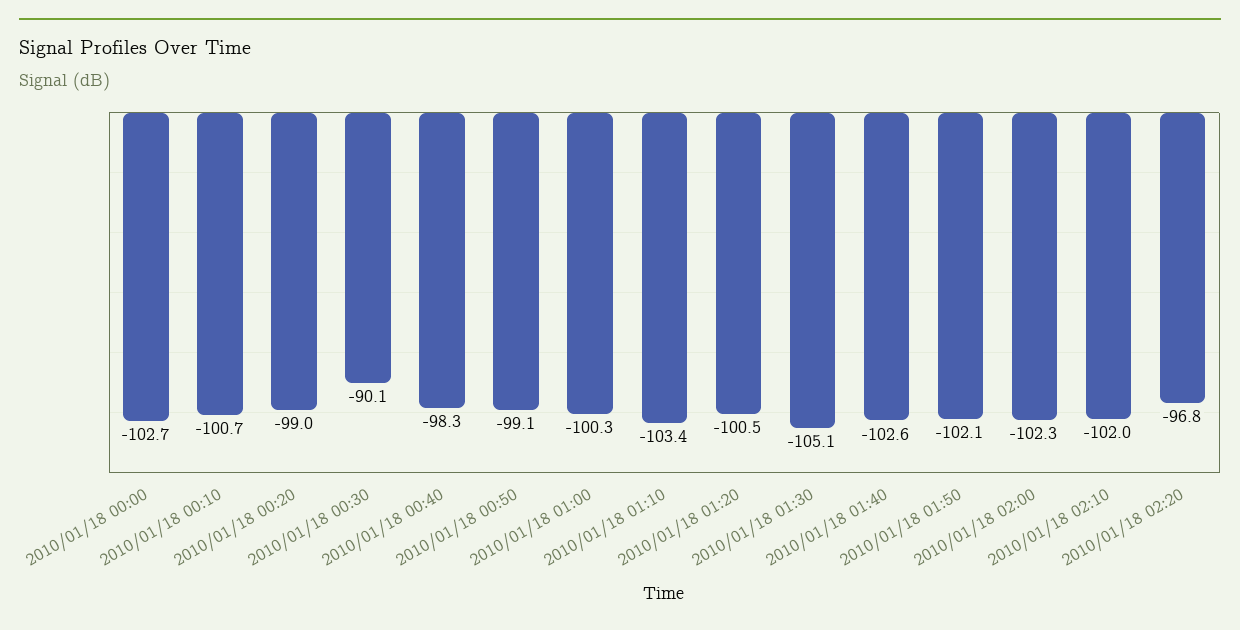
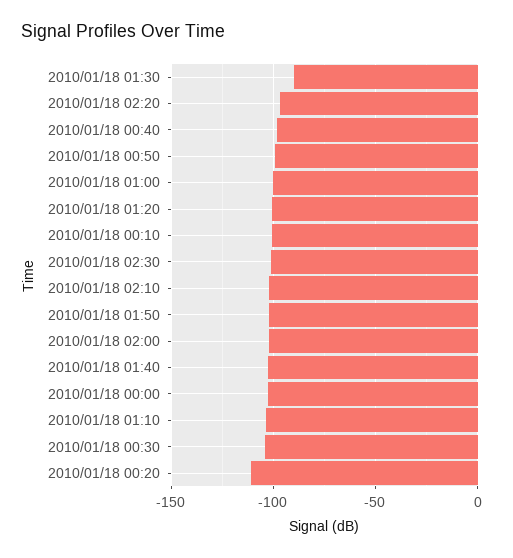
  {
    "2010/01/18 00:00": -102.7,
    "2010/01/18 00:10": -100.7,
-   "2010/01/18 00:20": -99,
+   "2010/01/18 00:20": -110,
-   "2010/01/18 00:30": -90.1,
+   "2010/01/18 00:30": -105,
    "2010/01/18 00:40": -98.3,
    "2010/01/18 00:50": -99.1,
    "2010/01/18 01:00": -100.3,
    "2010/01/18 01:10": -103.4,
    "2010/01/18 01:20": -100.5,
-   "2010/01/18 01:30": -105.1,
+   "2010/01/18 01:30": -90,
    "2010/01/18 01:40": -102.6,
    "2010/01/18 01:50": -102.1,
    "2010/01/18 02:00": -102.3,
    "2010/01/18 02:10": -102,
-   "2010/01/18 02:20": -96.8
+   "2010/01/18 02:20": -96.8,
+   "2010/01/18 02:30": -100
  }

